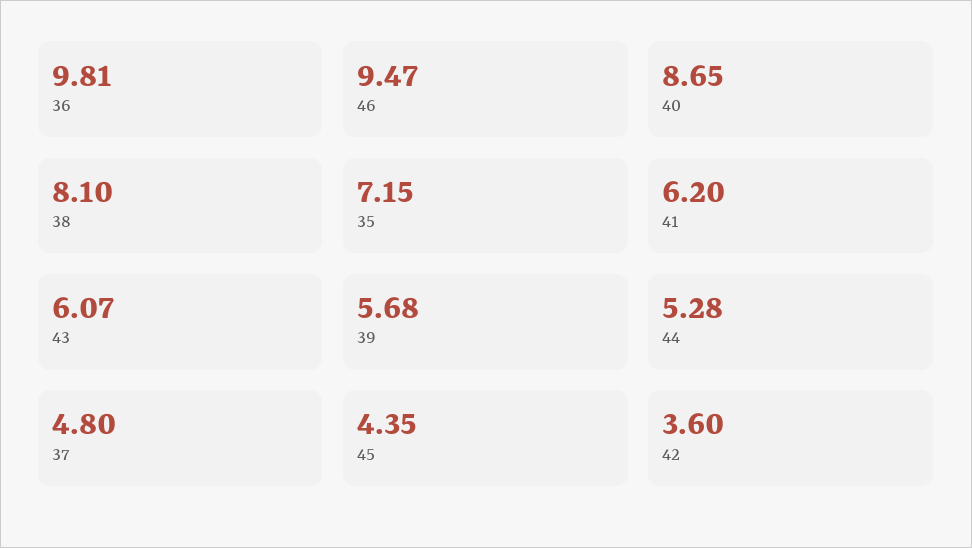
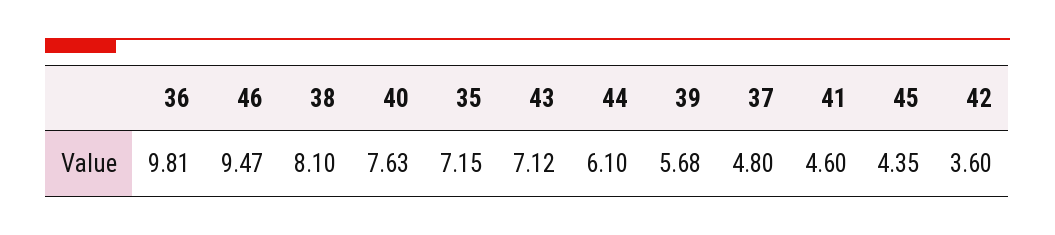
  {
    "36": 9.81,
    "46": 9.47,
-   "40": 8.65,
+   "40": 7.63,
    "38": 8.1,
    "35": 7.15,
-   "41": 6.2,
+   "41": 4.6,
-   "43": 6.07,
+   "43": 7.12,
    "39": 5.68,
-   "44": 5.28,
+   "44": 6.1,
    "37": 4.8,
    "45": 4.35,
    "42": 3.6
  }

